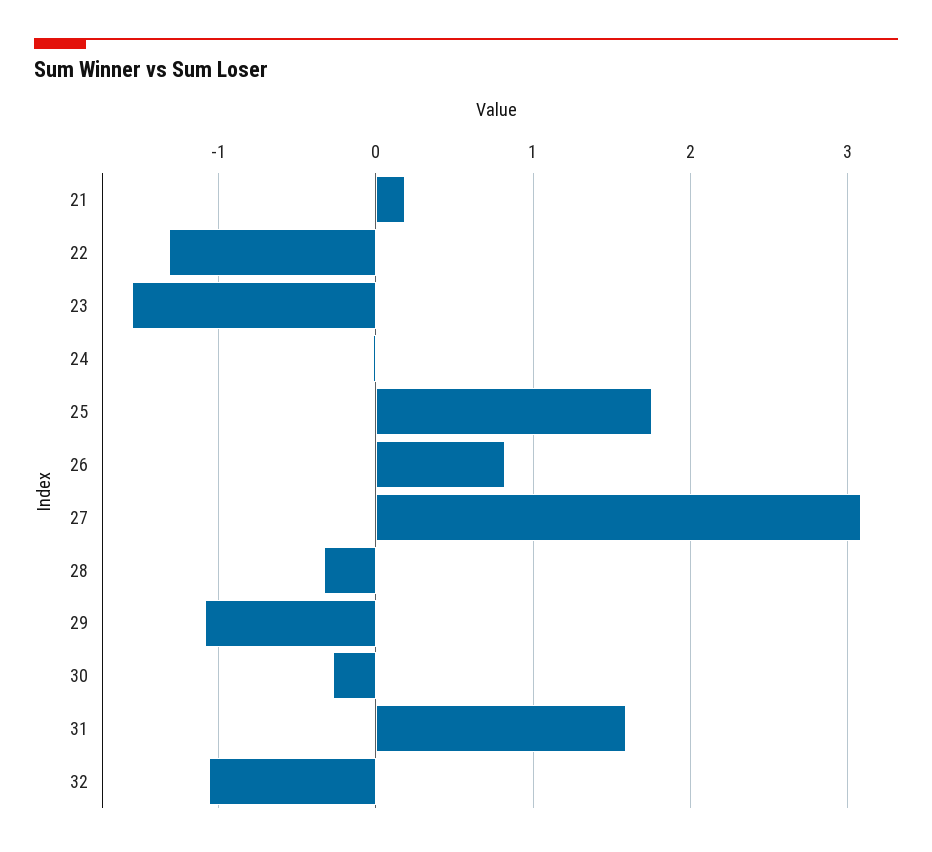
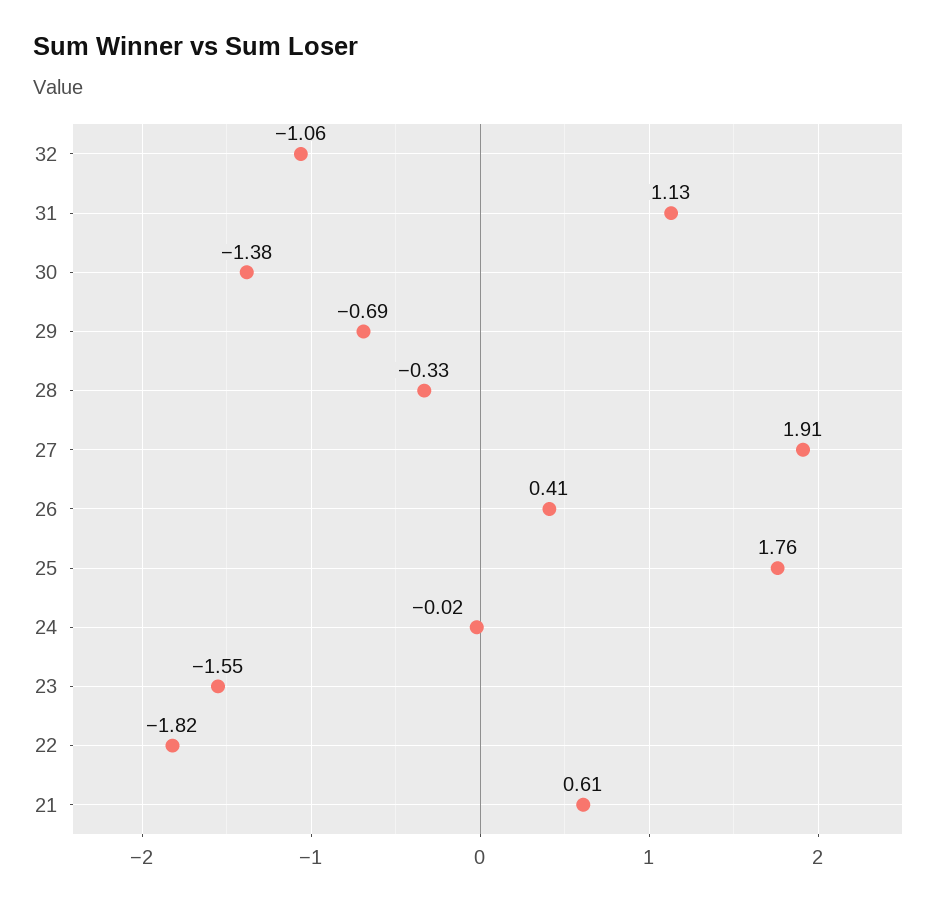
  {
-   "21": 0.2,
+   "21": 0.61,
-   "22": -1.3,
+   "22": -1.82,
    "23": -1.55,
    "24": -0.02,
    "25": 1.76,
-   "26": 0.8,
+   "26": 0.41,
-   "27": 3.1,
+   "27": 1.91,
    "28": -0.33,
-   "29": -1.1,
+   "29": -0.69,
-   "30": -0.3,
+   "30": -1.38,
-   "31": 1.6,
+   "31": 1.13,
    "32": -1.06
  }

